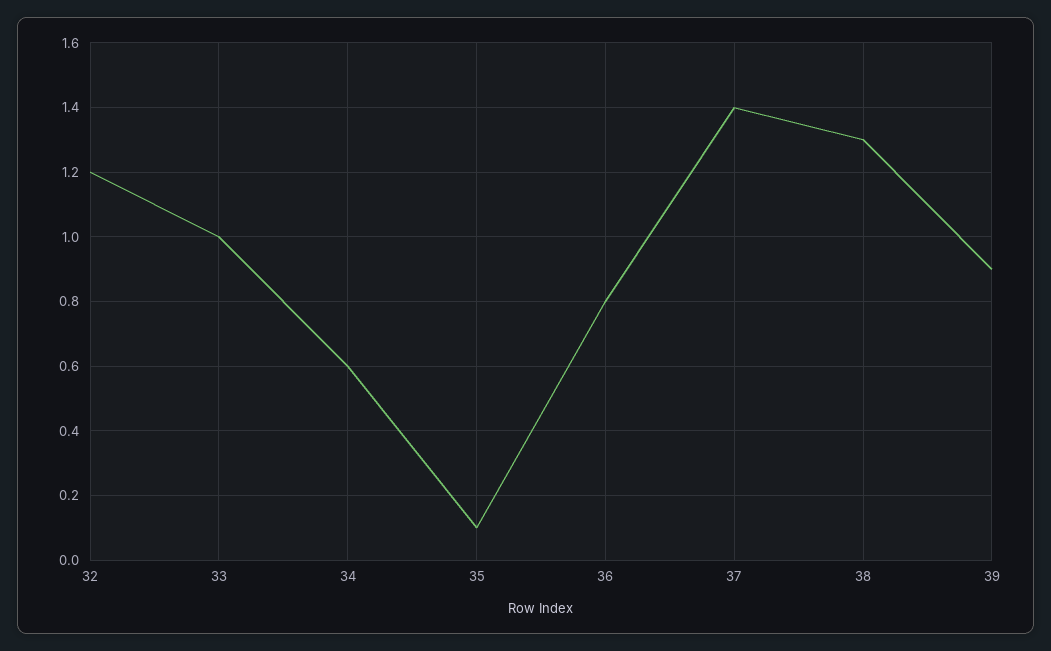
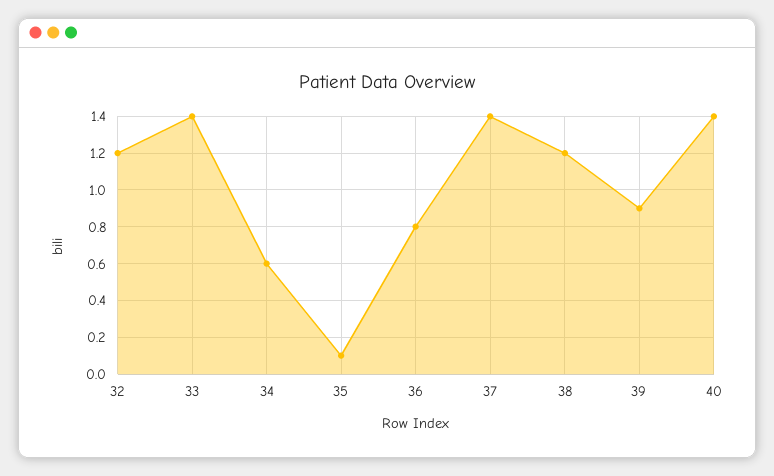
  {
    "32": 1.2,
-   "33": 1,
+   "33": 1.4,
    "34": 0.6,
    "35": 0.1,
    "36": 0.8,
    "37": 1.4,
-   "38": 1.3,
+   "38": 1.2,
-   "39": 0.9
+   "39": 0.9,
+   "40": 1.4
  }

